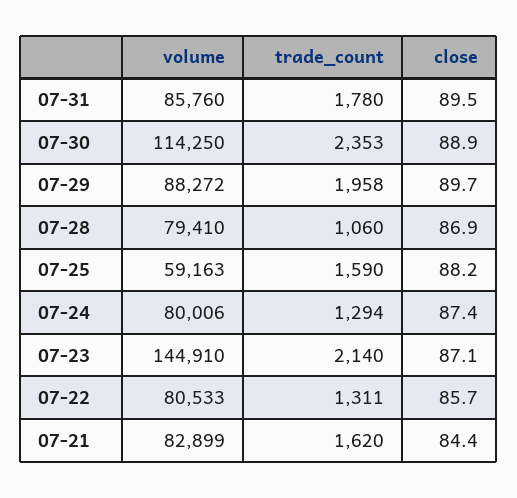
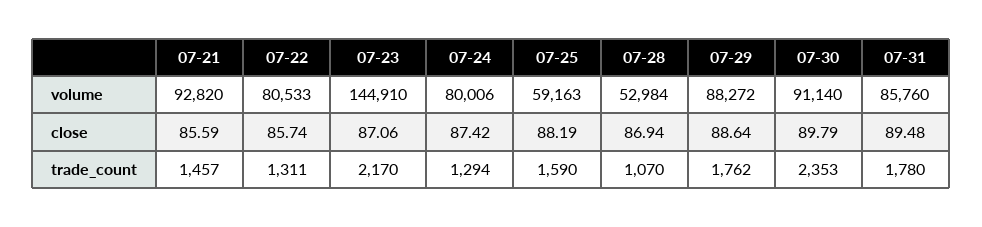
  {
    "volume": {
      "07-31": 85760,
-     "07-30": 114250,
+     "07-30": 91140,
      "07-29": 88272,
-     "07-28": 79410,
+     "07-28": 52984,
      "07-25": 59163,
      "07-24": 80006,
      "07-23": 144910,
      "07-22": 80533,
-     "07-21": 82899
+     "07-21": 92820
    },
    "trade_count": {
      "07-31": 1780,
      "07-30": 2353,
-     "07-29": 1958,
+     "07-29": 1762,
-     "07-28": 1060,
+     "07-28": 1070,
      "07-25": 1590,
      "07-24": 1294,
-     "07-23": 2140,
+     "07-23": 2170,
      "07-22": 1311,
-     "07-21": 1620
+     "07-21": 1457
    },
    "close": {
      "07-31": 89.48,
-     "07-30": 88.9,
+     "07-30": 89.79,
-     "07-29": 89.7,
+     "07-29": 88.64,
      "07-28": 86.94,
      "07-25": 88.19,
      "07-24": 87.42,
      "07-23": 87.06,
      "07-22": 85.74,
-     "07-21": 84.4
+     "07-21": 85.59
    }
  }

